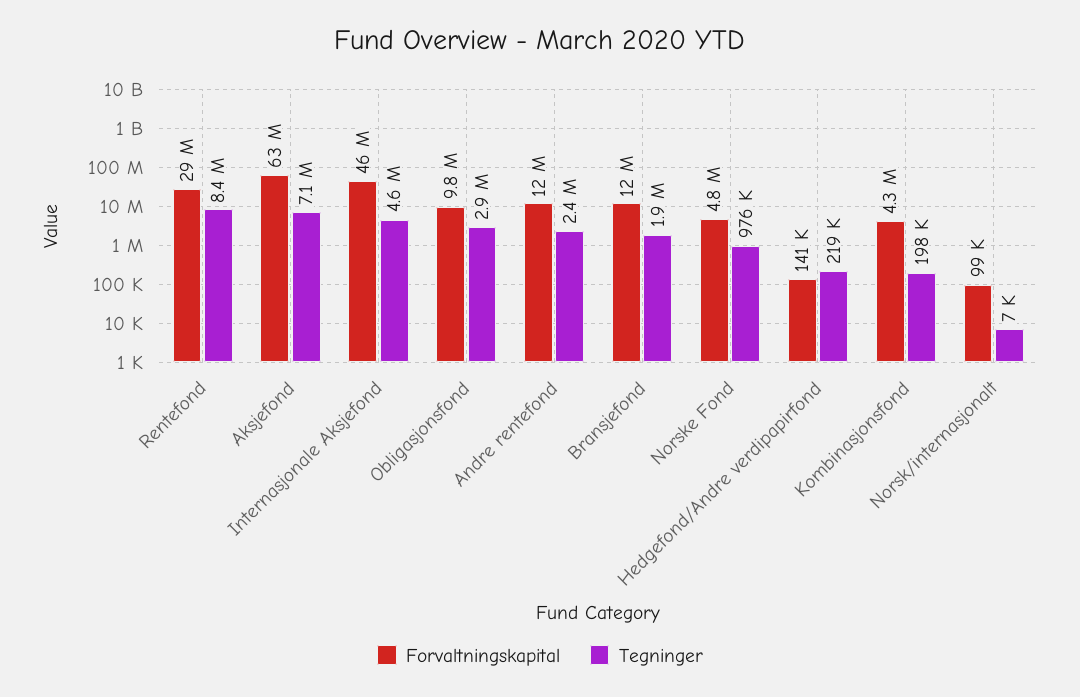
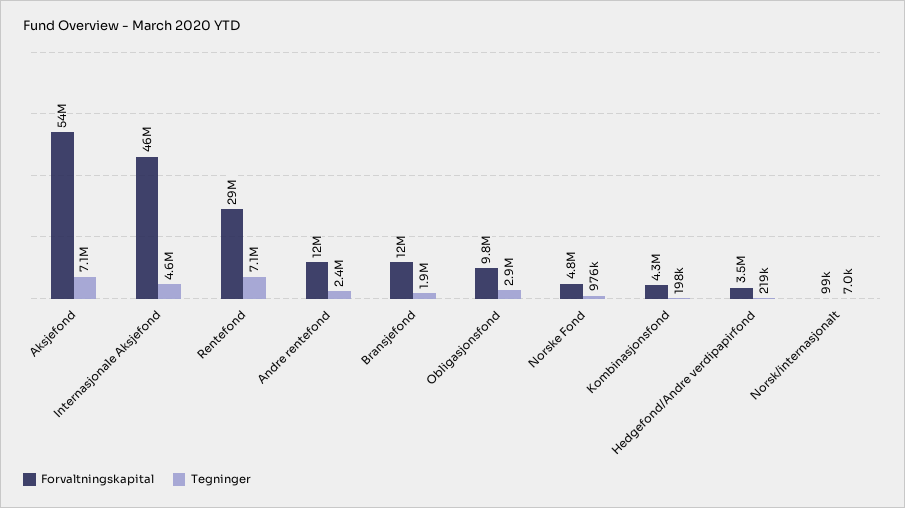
  {
    "Forvaltningskapital": {
      "Rentefond": 29000000,
-     "Aksjefond": 63000000,
+     "Aksjefond": 54000000,
      "Internasjonale Aksjefond": 46000000,
      "Obligasjonsfond": 9800000,
      "Andre rentefond": 12000000,
      "Bransjefond": 12000000,
      "Norske Fond": 4800000,
-     "Hedgefond/Andre verdipapirfond": 141000,
+     "Hedgefond/Andre verdipapirfond": 3500000,
      "Kombinasjonsfond": 4300000,
      "Norsk/internasjonalt": 99000
    },
    "Tegninger": {
-     "Rentefond": 8400000,
+     "Rentefond": 7100000,
      "Aksjefond": 7100000,
      "Internasjonale Aksjefond": 4600000,
      "Obligasjonsfond": 2900000,
      "Andre rentefond": 2400000,
      "Bransjefond": 1900000,
      "Norske Fond": 976000,
      "Hedgefond/Andre verdipapirfond": 219000,
      "Kombinasjonsfond": 198000,
      "Norsk/internasjonalt": 7000
    }
  }

